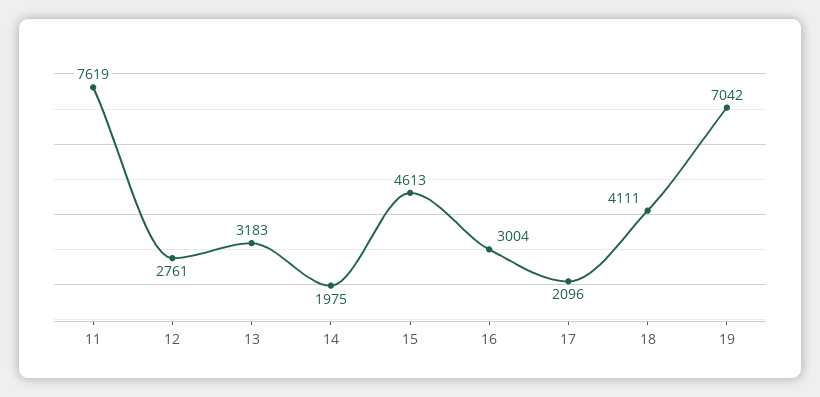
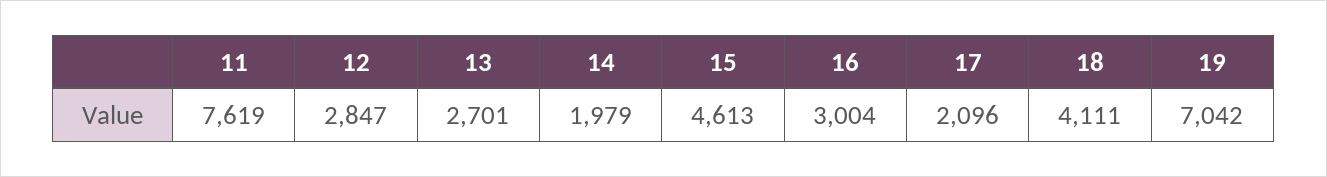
  {
    "11": 7619,
-   "12": 2761,
+   "12": 2847,
-   "13": 3183,
+   "13": 2701,
-   "14": 1975,
+   "14": 1979,
    "15": 4613,
    "16": 3004,
    "17": 2096,
    "18": 4111,
    "19": 7042
  }

